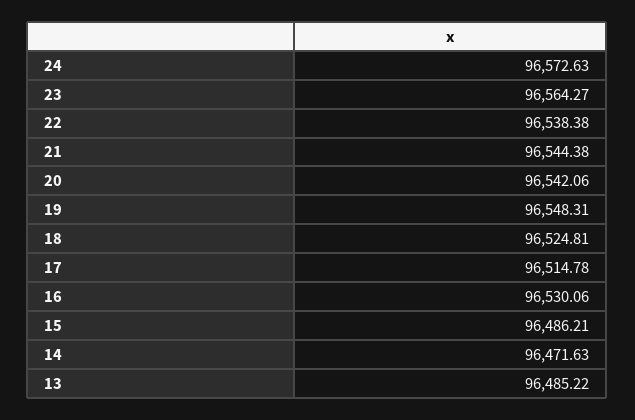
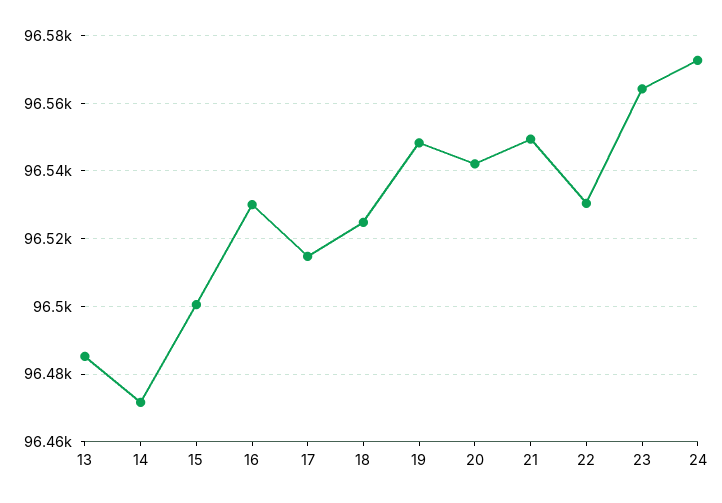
  {
    "24": 96572.63,
    "23": 96564.27,
-   "22": 96538.38,
+   "22": 96530,
-   "21": 96544.38,
+   "21": 96550,
    "20": 96542.06,
    "19": 96548.31,
    "18": 96524.81,
    "17": 96514.78,
    "16": 96530.06,
-   "15": 96486.21,
+   "15": 96500,
    "14": 96471.63,
    "13": 96485.22
  }

